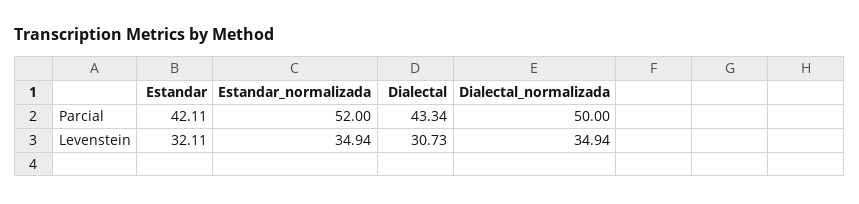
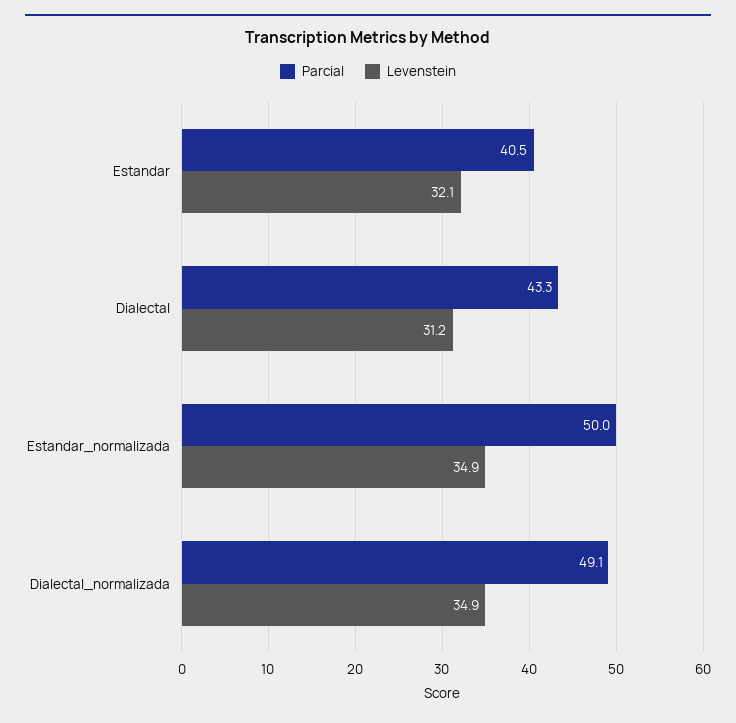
  {
    "Parcial": {
-     "Estandar": 42.11,
+     "Estandar": 40.5,
-     "Estandar_normalizada": 52,
+     "Estandar_normalizada": 50,
      "Dialectal": 43.34,
-     "Dialectal_normalizada": 50
+     "Dialectal_normalizada": 49.1
    },
    "Levenstein": {
      "Estandar": 32.11,
      "Estandar_normalizada": 34.94,
-     "Dialectal": 30.73,
+     "Dialectal": 31.2,
      "Dialectal_normalizada": 34.94
    }
  }

